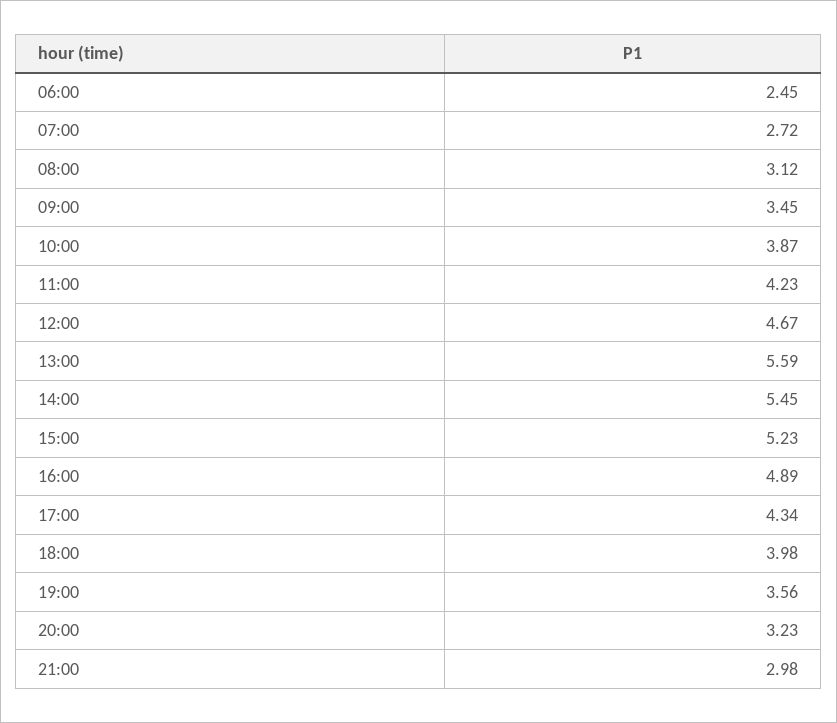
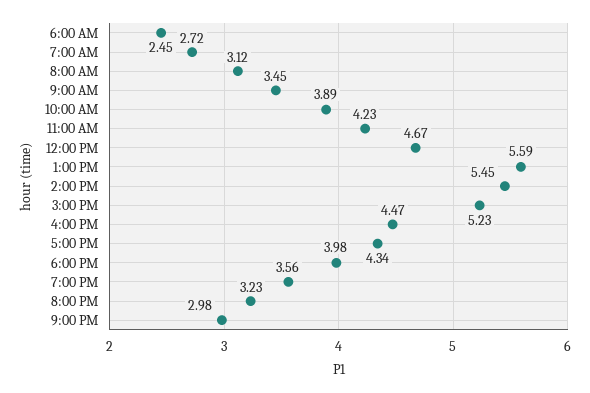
  {
    "06:00": 2.45,
    "07:00": 2.72,
    "08:00": 3.12,
    "09:00": 3.45,
-   "10:00": 3.87,
+   "10:00": 3.89,
    "11:00": 4.23,
    "12:00": 4.67,
    "13:00": 5.59,
    "14:00": 5.45,
    "15:00": 5.23,
-   "16:00": 4.89,
+   "16:00": 4.47,
    "17:00": 4.34,
    "18:00": 3.98,
    "19:00": 3.56,
    "20:00": 3.23,
    "21:00": 2.98
  }

